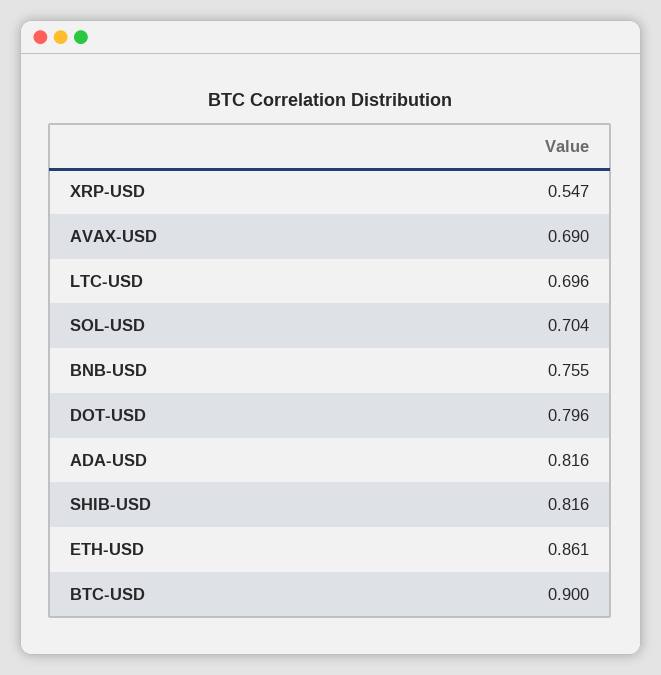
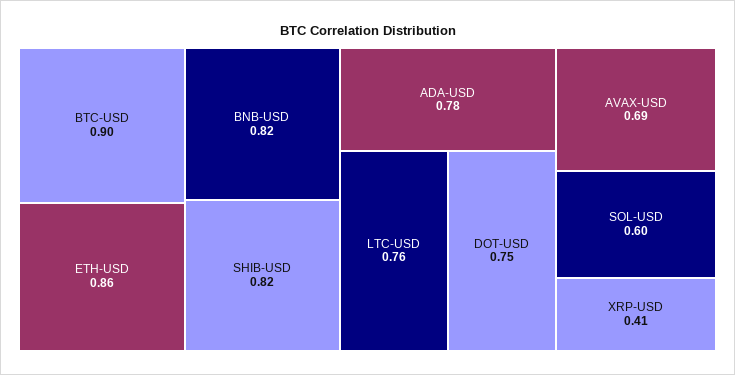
  {
-   "XRP-USD": 0.547,
+   "XRP-USD": 0.41,
    "AVAX-USD": 0.69,
-   "LTC-USD": 0.696,
+   "LTC-USD": 0.76,
-   "SOL-USD": 0.704,
+   "SOL-USD": 0.6,
-   "BNB-USD": 0.755,
+   "BNB-USD": 0.82,
-   "DOT-USD": 0.796,
+   "DOT-USD": 0.75,
-   "ADA-USD": 0.816,
+   "ADA-USD": 0.78,
    "SHIB-USD": 0.816,
    "ETH-USD": 0.861,
    "BTC-USD": 0.9
  }

